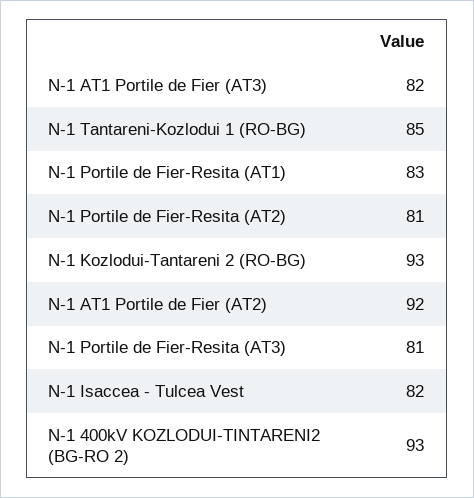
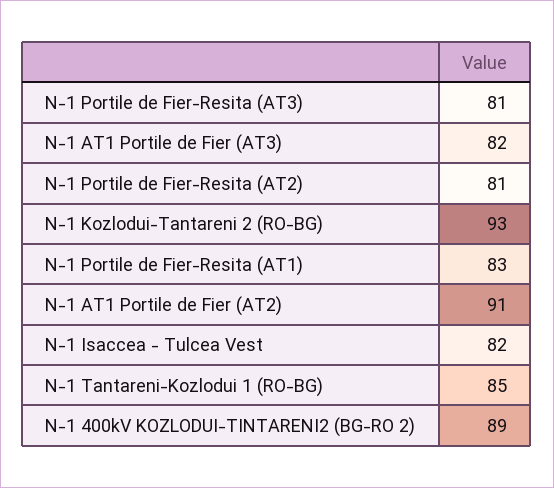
  {
    "N-1 AT1 Portile de Fier (AT3)": 82,
    "N-1 Tantareni-Kozlodui 1 (RO-BG)": 85,
    "N-1 Portile de Fier-Resita (AT1)": 83,
    "N-1 Portile de Fier-Resita (AT2)": 81,
    "N-1 Kozlodui-Tantareni 2 (RO-BG)": 93,
-   "N-1 AT1 Portile de Fier (AT2)": 92,
+   "N-1 AT1 Portile de Fier (AT2)": 91,
    "N-1 Portile de Fier-Resita (AT3)": 81,
    "N-1 Isaccea - Tulcea Vest": 82,
-   "N-1 400kV KOZLODUI-TINTARENI2 (BG-RO 2)": 93
+   "N-1 400kV KOZLODUI-TINTARENI2 (BG-RO 2)": 89
  }

